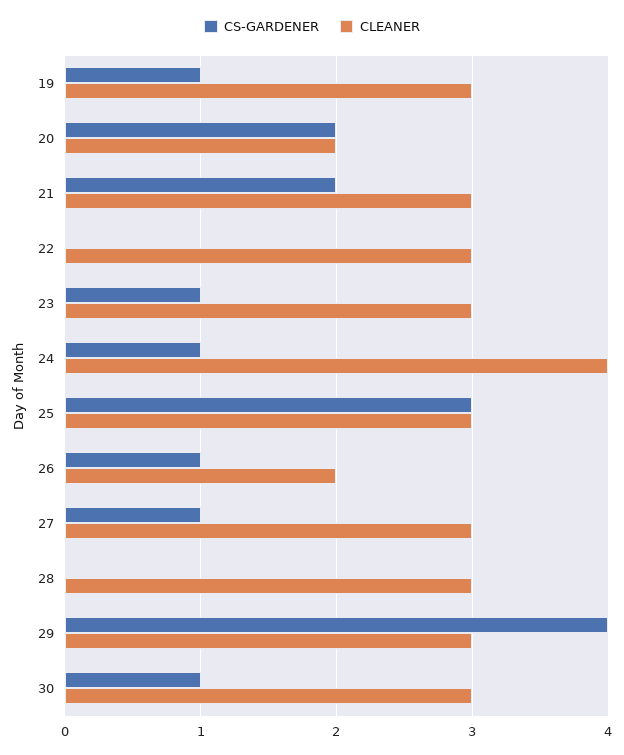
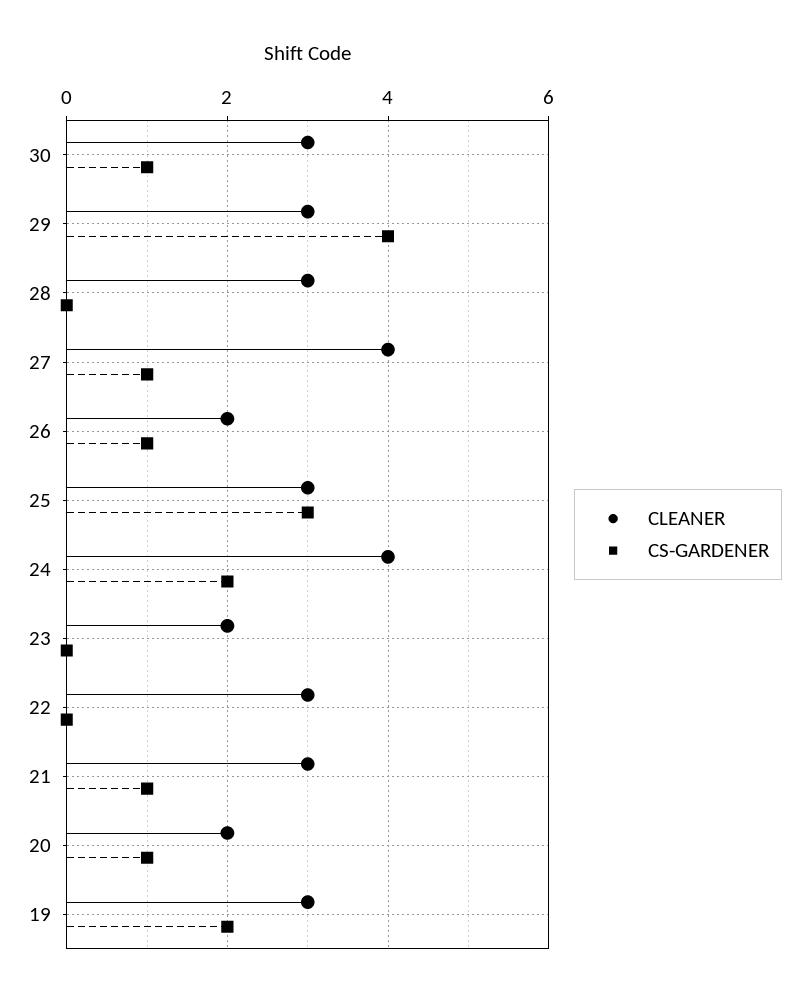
  {
    "CS-GARDENER": {
-     "19": 1,
+     "19": 2,
-     "20": 2,
+     "20": 1,
-     "21": 2,
+     "21": 1,
      "22": 0,
-     "23": 1,
+     "23": 0,
-     "24": 1,
+     "24": 2,
      "25": 3,
      "26": 1,
      "27": 1,
      "28": 0,
      "29": 4,
      "30": 1
    },
    "CLEANER": {
      "19": 3,
      "20": 2,
      "21": 3,
      "22": 3,
-     "23": 3,
+     "23": 2,
      "24": 4,
      "25": 3,
      "26": 2,
-     "27": 3,
+     "27": 4,
      "28": 3,
      "29": 3,
      "30": 3
    }
  }

